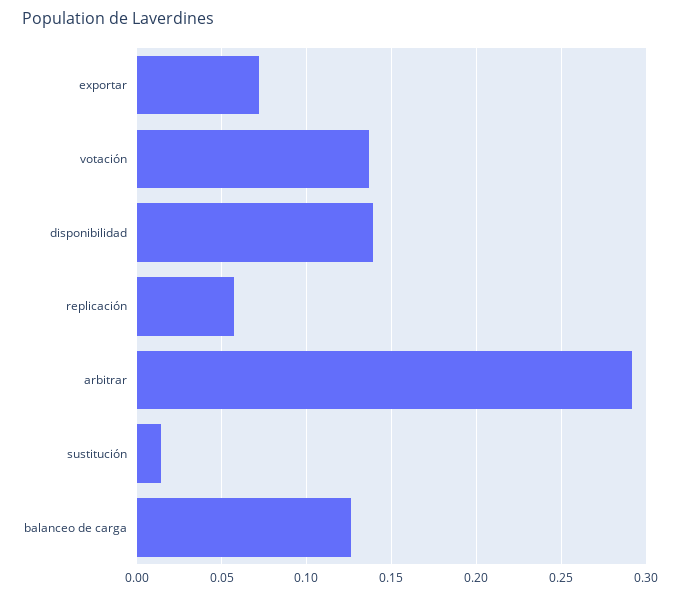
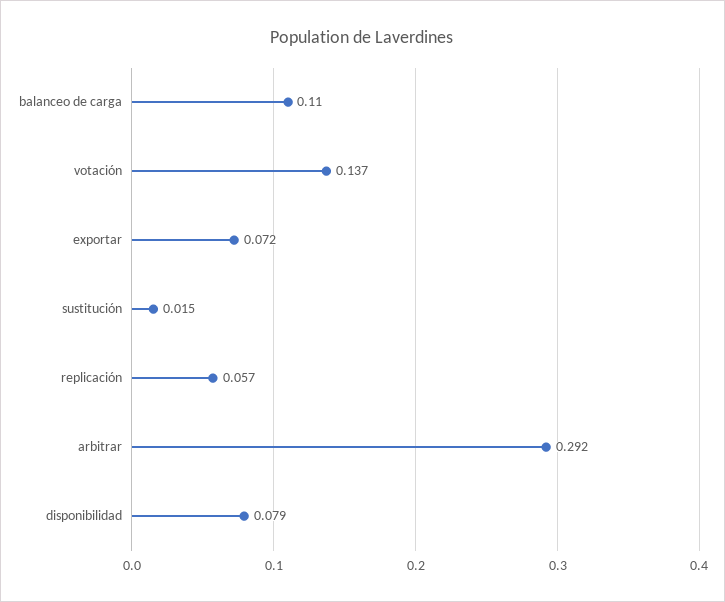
  {
    "exportar": 0.072,
    "votación": 0.137,
-   "disponibilidad": 0.14,
+   "disponibilidad": 0.079,
    "replicación": 0.057,
    "arbitrar": 0.292,
    "sustitución": 0.015,
-   "balanceo de carga": 0.125
+   "balanceo de carga": 0.11
  }

